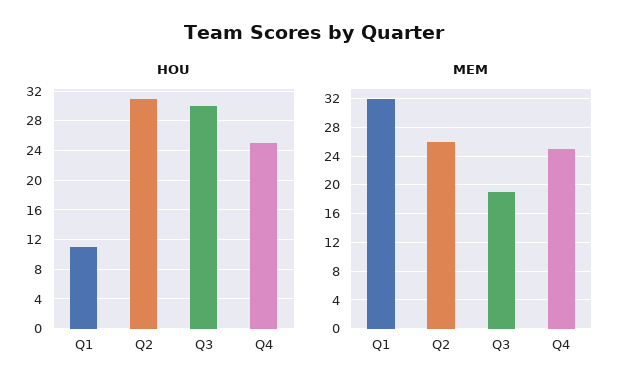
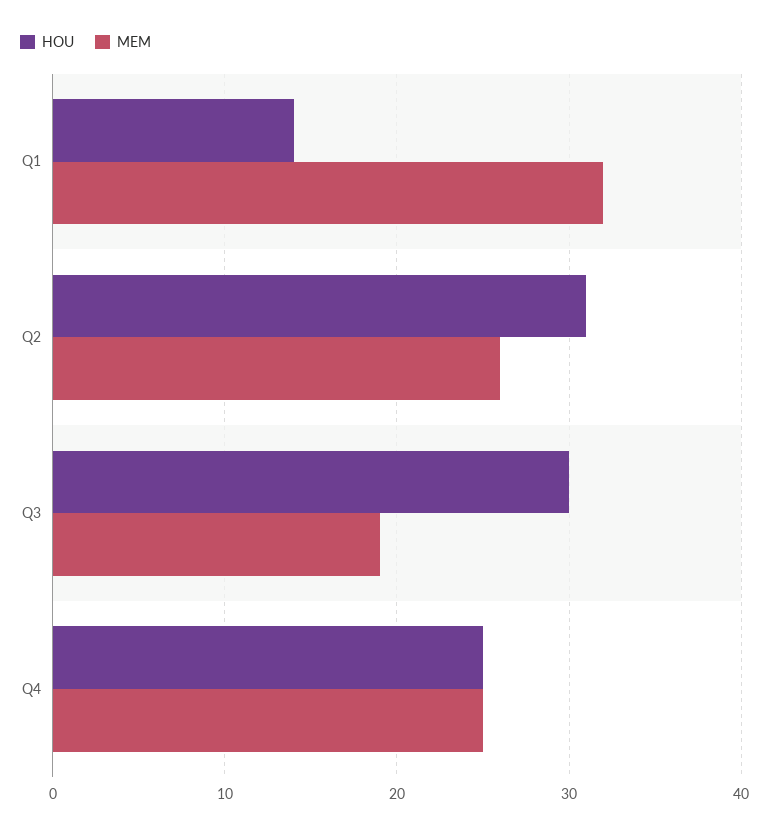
  {
    "HOU": {
-     "Q1": 11,
+     "Q1": 14,
      "Q2": 31,
      "Q3": 30,
      "Q4": 25
    },
    "MEM": {
      "Q1": 32,
      "Q2": 26,
      "Q3": 19,
      "Q4": 25
    }
  }

